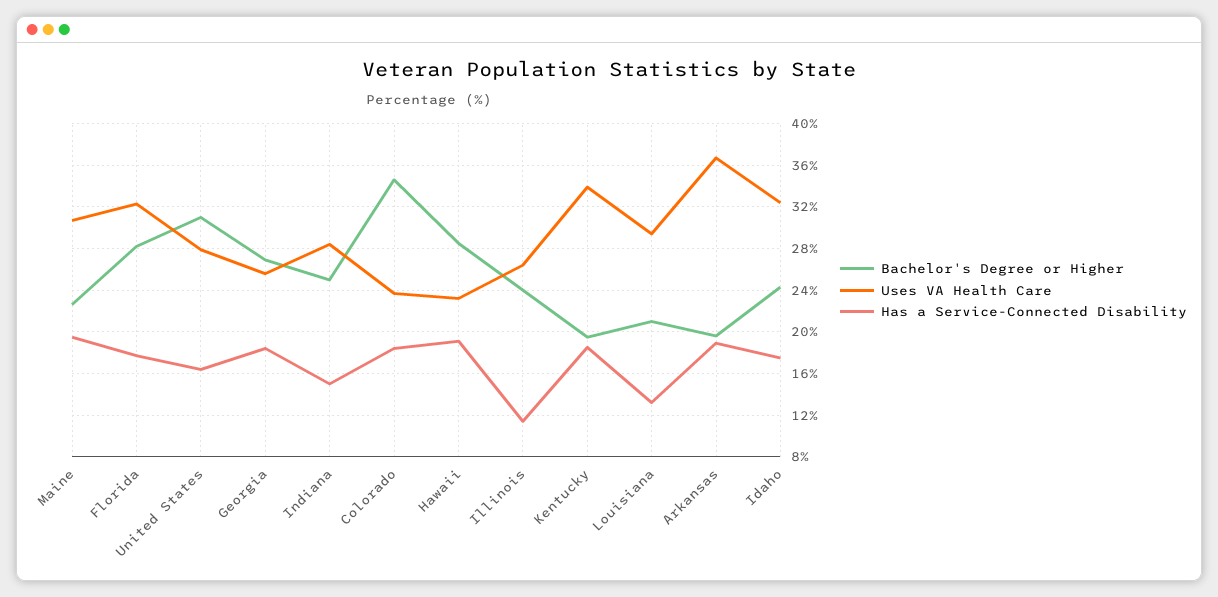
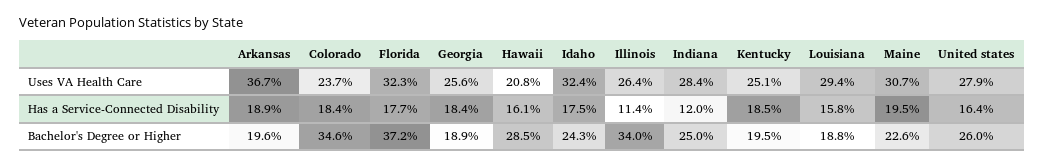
  {
    "Bachelor's Degree or Higher": {
      "Maine": 22.6,
-     "Florida": 28,
+     "Florida": 37.2,
-     "United States": 31,
+     "United States": 26,
-     "Georgia": 27,
+     "Georgia": 18.9,
      "Indiana": 25,
      "Colorado": 34.6,
      "Hawaii": 28.5,
-     "Illinois": 24,
+     "Illinois": 34,
      "Kentucky": 19.5,
-     "Louisiana": 21,
+     "Louisiana": 18.8,
      "Arkansas": 19.6,
      "Idaho": 24.3
    },
    "Uses VA Health Care": {
      "Maine": 30.7,
      "Florida": 32.3,
      "United States": 27.9,
      "Georgia": 25.6,
      "Indiana": 28.4,
      "Colorado": 23.7,
-     "Hawaii": 23,
+     "Hawaii": 20.8,
      "Illinois": 26.4,
-     "Kentucky": 34,
+     "Kentucky": 25.1,
      "Louisiana": 29.4,
      "Arkansas": 36.7,
      "Idaho": 32.4
    },
    "Has a Service-Connected Disability": {
      "Maine": 19.5,
      "Florida": 17.7,
      "United States": 16.4,
      "Georgia": 18.4,
-     "Indiana": 15,
+     "Indiana": 12,
      "Colorado": 18.4,
-     "Hawaii": 19,
+     "Hawaii": 16.1,
      "Illinois": 11.4,
      "Kentucky": 18.5,
-     "Louisiana": 13,
+     "Louisiana": 15.8,
      "Arkansas": 18.9,
      "Idaho": 17.5
    }
  }

